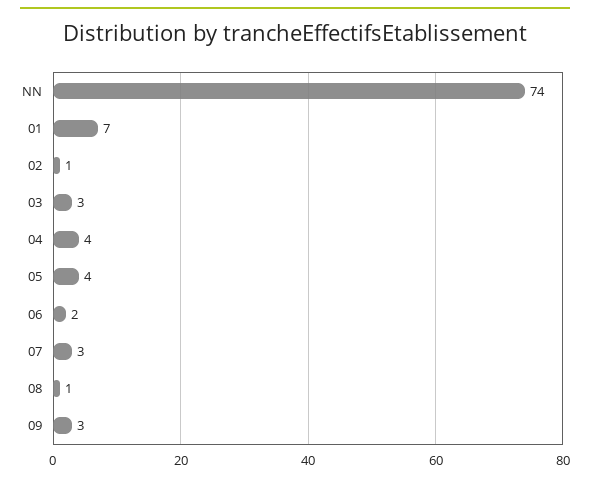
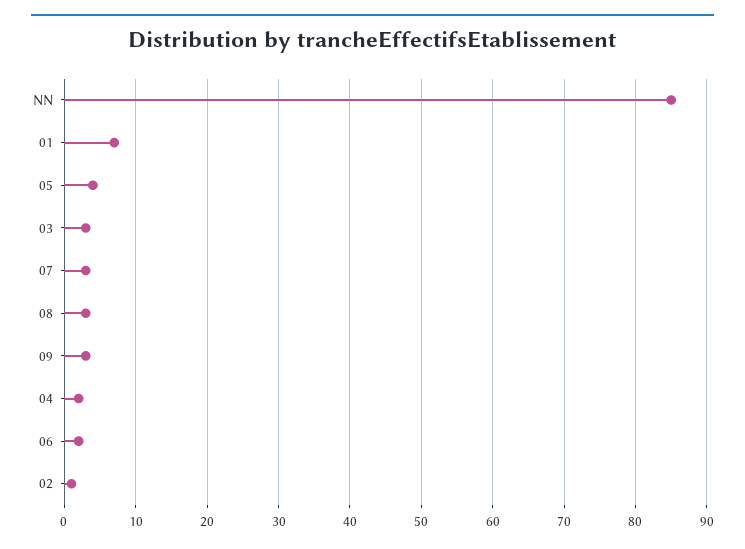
  {
-   "NN": 74,
+   "NN": 85,
    "01": 7,
    "02": 1,
    "03": 3,
-   "04": 4,
+   "04": 2,
    "05": 4,
    "06": 2,
    "07": 3,
-   "08": 1,
+   "08": 3,
    "09": 3
  }

